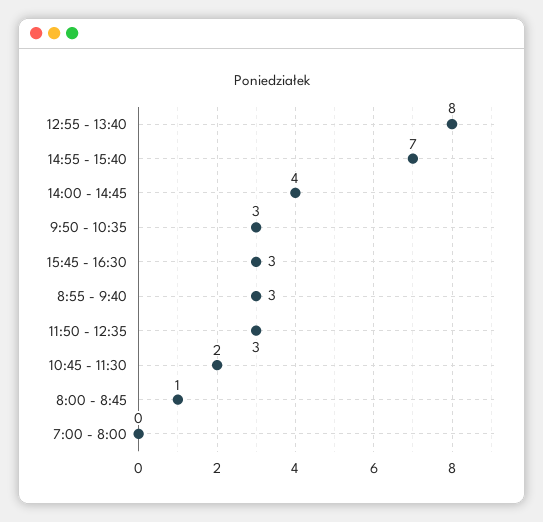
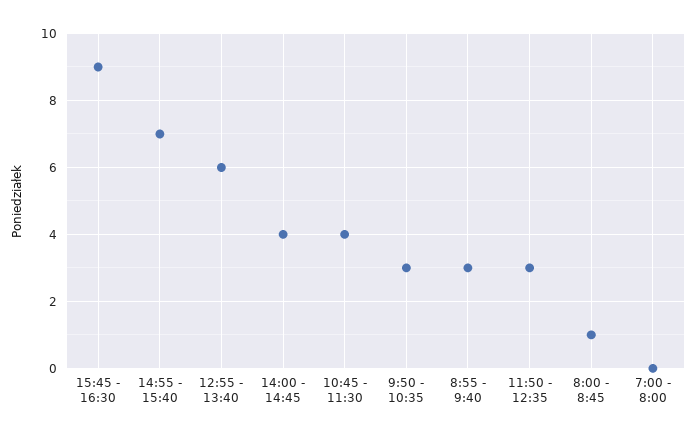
  {
-   "12:55 - 13:40": 8,
+   "12:55 - 13:40": 6,
    "14:55 - 15:40": 7,
    "14:00 - 14:45": 4,
    "9:50 - 10:35": 3,
-   "15:45 - 16:30": 3,
+   "15:45 - 16:30": 9,
    "8:55 - 9:40": 3,
    "11:50 - 12:35": 3,
-   "10:45 - 11:30": 2,
+   "10:45 - 11:30": 4,
    "8:00 - 8:45": 1,
    "7:00 - 8:00": 0
  }

